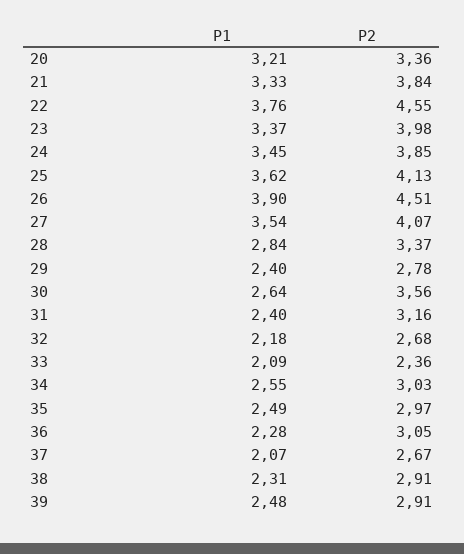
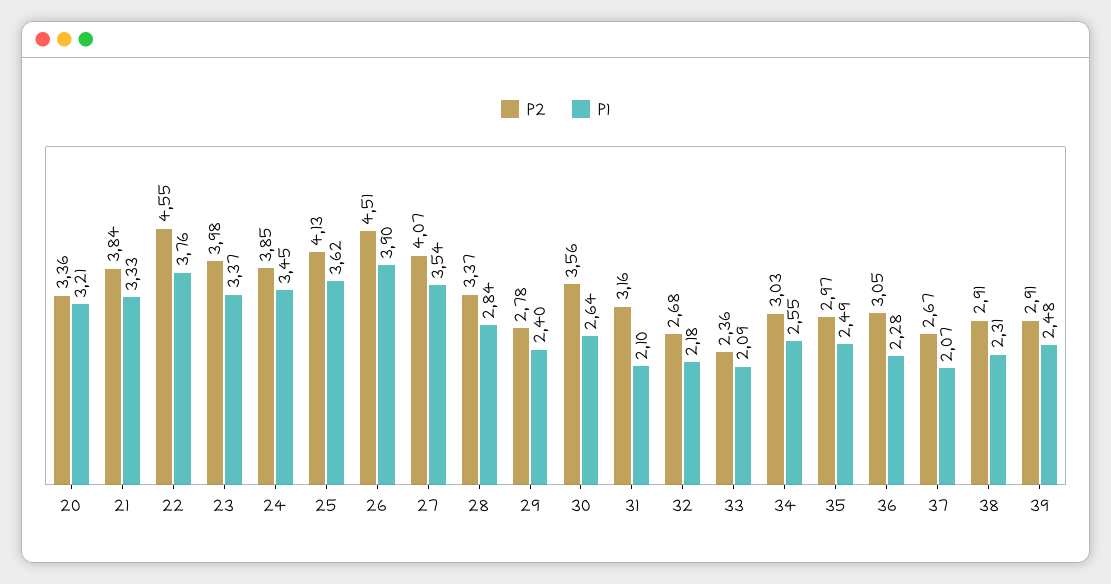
  {
    "P1": {
      "20": 3.21,
      "21": 3.33,
      "22": 3.76,
      "23": 3.37,
      "24": 3.45,
      "25": 3.62,
      "26": 3.9,
      "27": 3.54,
      "28": 2.84,
      "29": 2.4,
      "30": 2.64,
-     "31": 2.4,
+     "31": 2.1,
      "32": 2.18,
      "33": 2.09,
      "34": 2.55,
      "35": 2.49,
      "36": 2.28,
      "37": 2.07,
      "38": 2.31,
      "39": 2.48
    },
    "P2": {
      "20": 3.36,
      "21": 3.84,
      "22": 4.55,
      "23": 3.98,
      "24": 3.85,
      "25": 4.13,
      "26": 4.51,
      "27": 4.07,
      "28": 3.37,
      "29": 2.78,
      "30": 3.56,
      "31": 3.16,
      "32": 2.68,
      "33": 2.36,
      "34": 3.03,
      "35": 2.97,
      "36": 3.05,
      "37": 2.67,
      "38": 2.91,
      "39": 2.91
    }
  }

